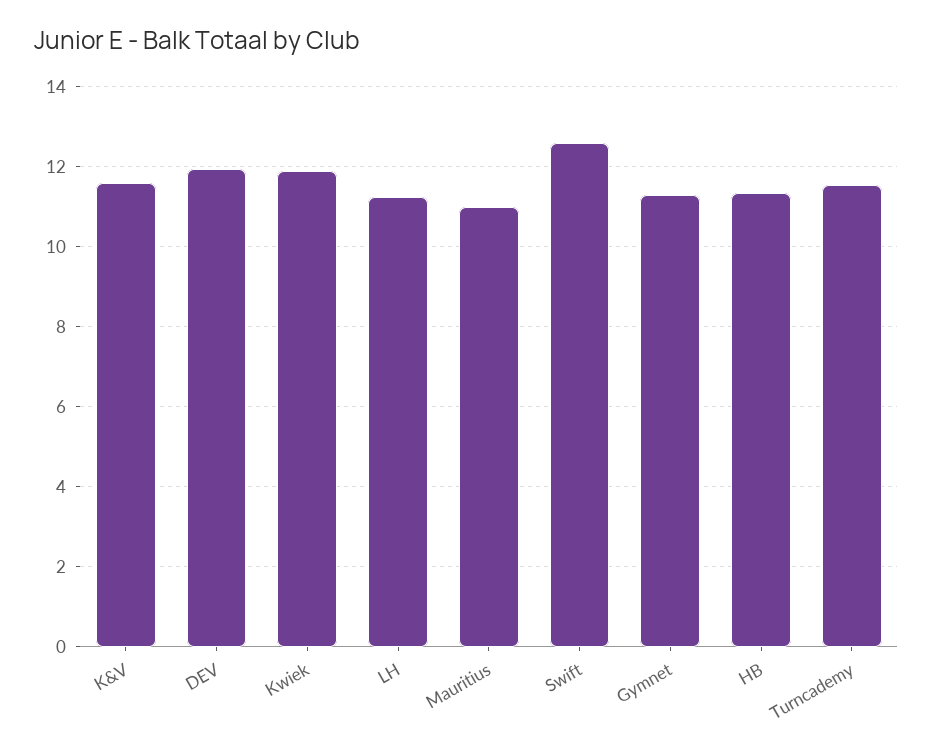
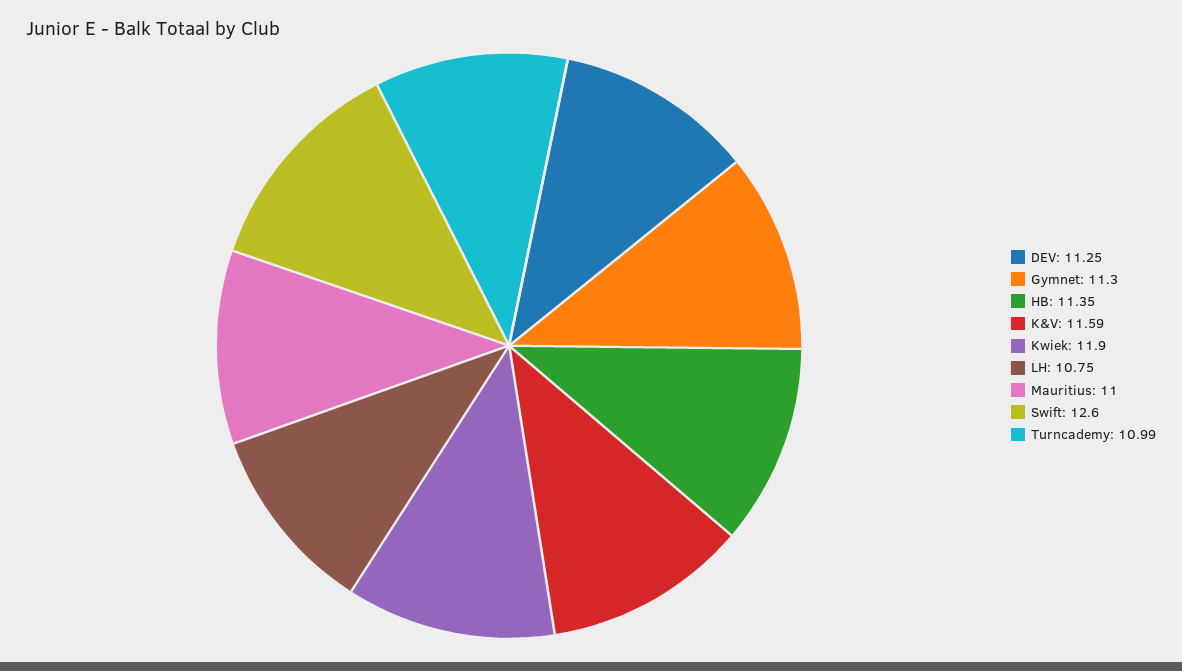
  {
    "K&V": 11.59,
-   "DEV": 12,
+   "DEV": 11.25,
    "Kwiek": 11.9,
-   "LH": 11.2,
+   "LH": 10.75,
    "Mauritius": 11,
    "Swift": 12.6,
    "Gymnet": 11.3,
    "HB": 11.35,
-   "Turncademy": 11.6
+   "Turncademy": 10.99
  }

